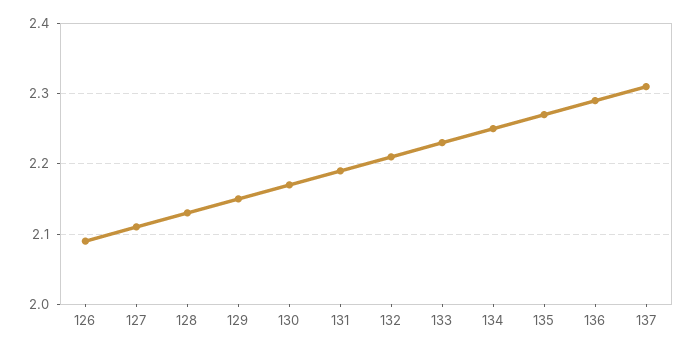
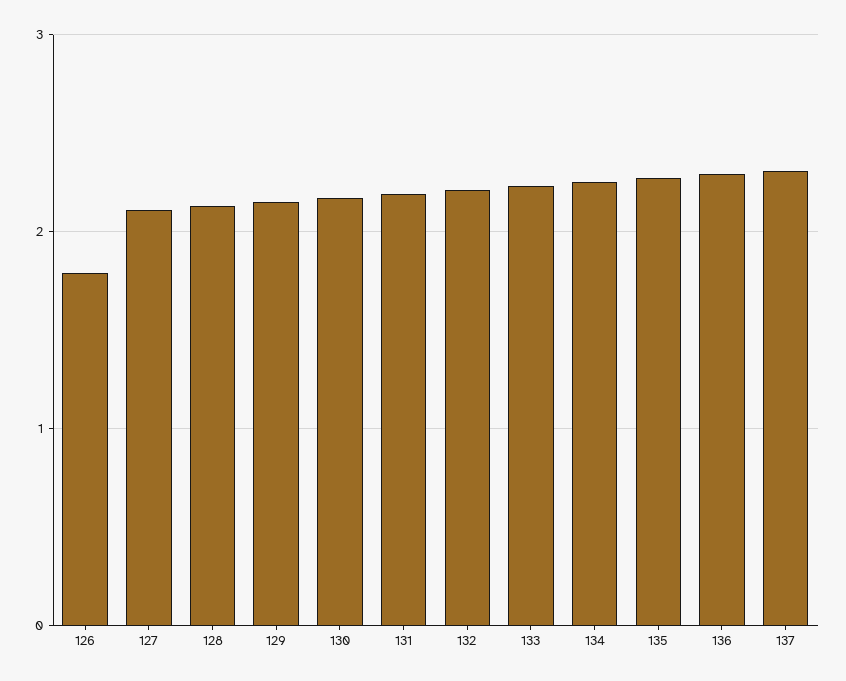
  {
-   "126": 2.09,
+   "126": 1.8,
    "127": 2.11,
    "128": 2.13,
    "129": 2.15,
    "130": 2.17,
    "131": 2.19,
    "132": 2.21,
    "133": 2.23,
    "134": 2.25,
    "135": 2.27,
    "136": 2.29,
    "137": 2.31
  }

